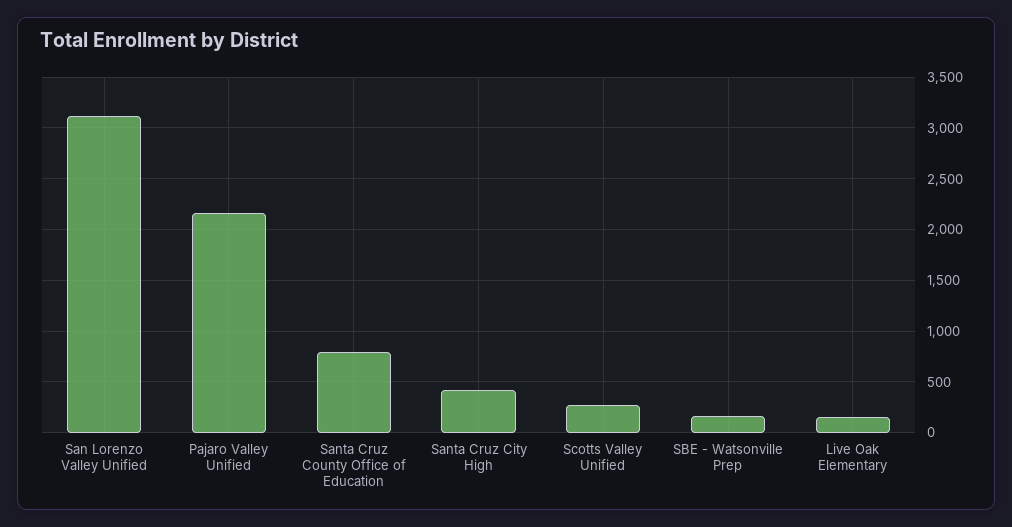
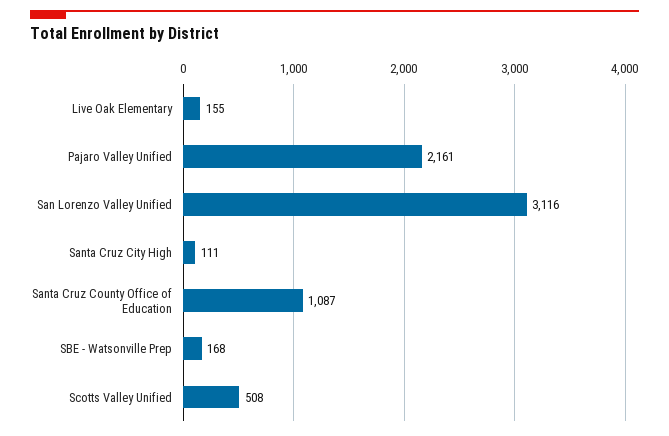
  {
    "San Lorenzo Valley Unified": 3116,
    "Pajaro Valley Unified": 2161,
-   "Santa Cruz County Office of Education": 800,
+   "Santa Cruz County Office of Education": 1087,
-   "Santa Cruz City High": 400,
+   "Santa Cruz City High": 111,
-   "Scotts Valley Unified": 300,
+   "Scotts Valley Unified": 508,
    "SBE - Watsonville Prep": 168,
    "Live Oak Elementary": 155
  }

